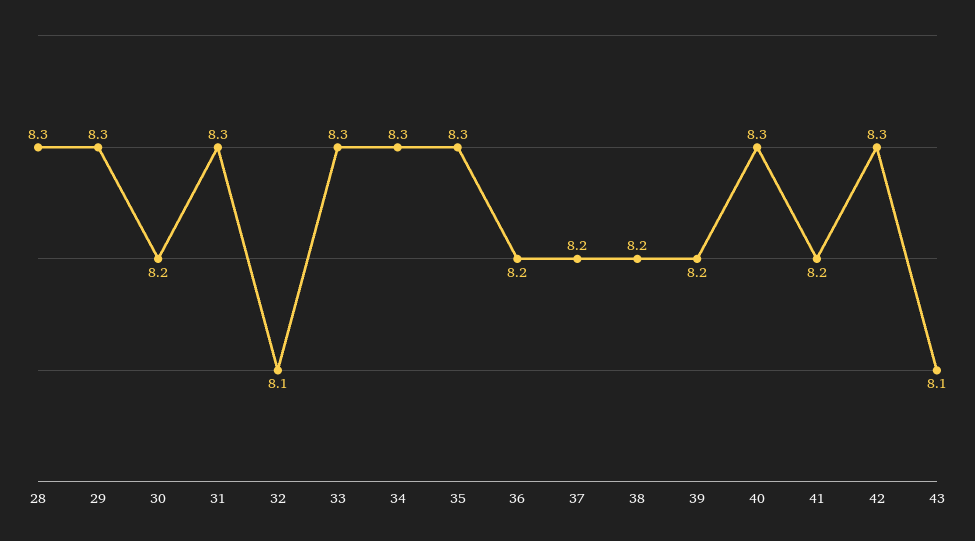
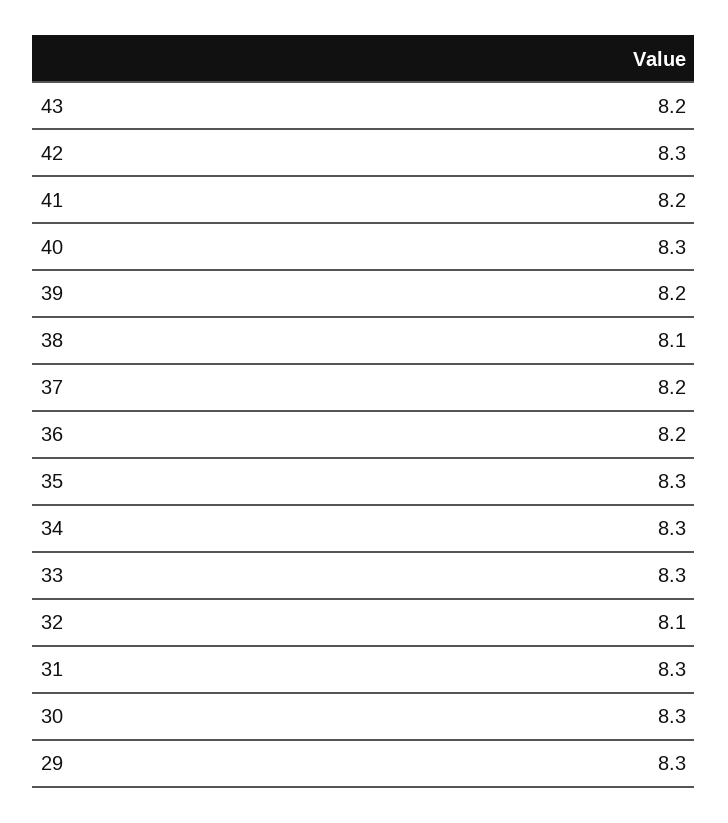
  {
-   "28": 8.3,
    "29": 8.3,
-   "30": 8.2,
+   "30": 8.3,
    "31": 8.3,
    "32": 8.1,
    "33": 8.3,
    "34": 8.3,
    "35": 8.3,
    "36": 8.2,
    "37": 8.2,
-   "38": 8.2,
+   "38": 8.1,
    "39": 8.2,
    "40": 8.3,
    "41": 8.2,
    "42": 8.3,
-   "43": 8.1
+   "43": 8.2
  }

